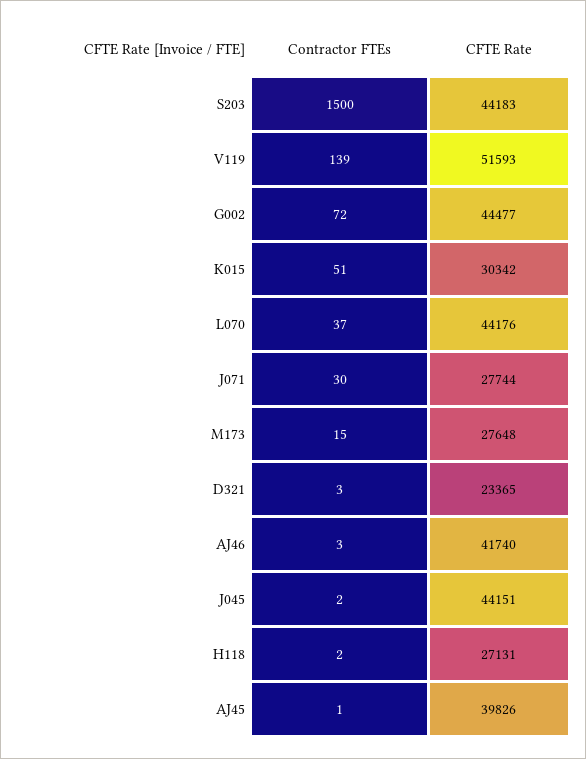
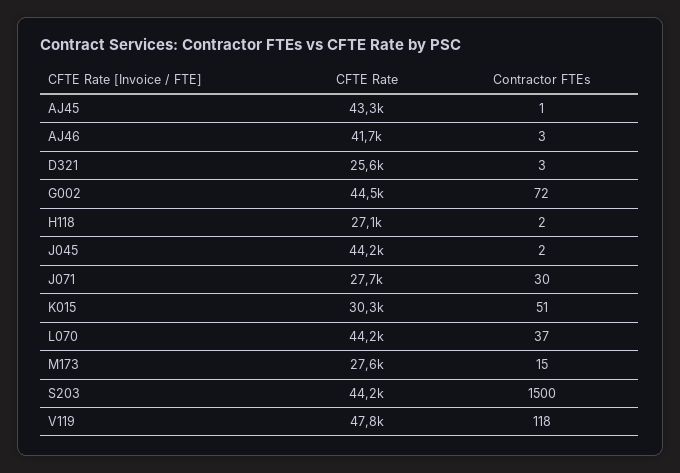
  {
    "Contractor FTEs": {
      "S203": 1500,
-     "V119": 139,
+     "V119": 118,
      "G002": 72,
      "K015": 51,
      "L070": 37,
      "J071": 30,
      "M173": 15,
      "D321": 3,
      "AJ46": 3,
      "J045": 2,
      "H118": 2,
      "AJ45": 1
    },
    "CFTE Rate": {
      "S203": 44183,
-     "V119": 51593,
+     "V119": 47800,
      "G002": 44477,
      "K015": 30342,
      "L070": 44176,
      "J071": 27744,
      "M173": 27648,
-     "D321": 23365,
+     "D321": 25600,
      "AJ46": 41740,
      "J045": 44151,
      "H118": 27131,
-     "AJ45": 39826
+     "AJ45": 43300
    }
  }

